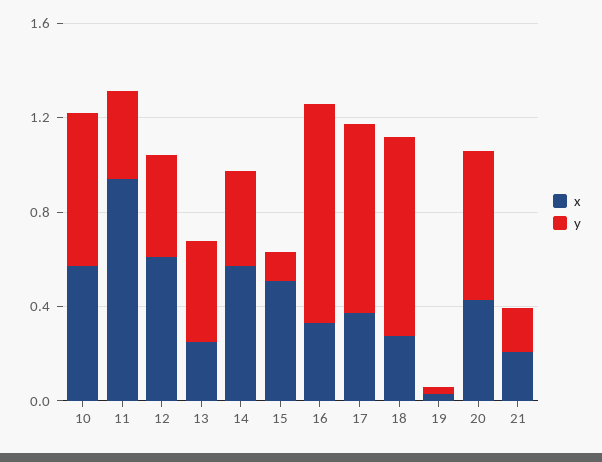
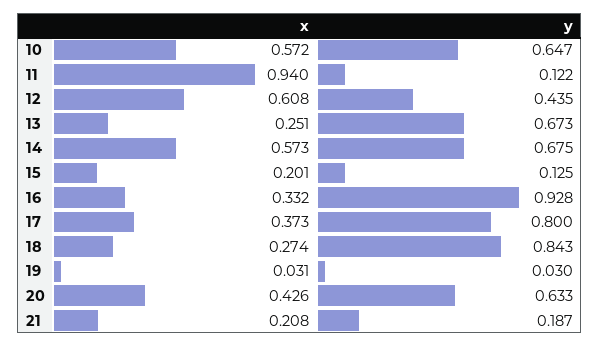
  {
    "x": {
      "10": 0.572,
      "11": 0.94,
      "12": 0.608,
      "13": 0.251,
      "14": 0.573,
-     "15": 0.5,
+     "15": 0.201,
      "16": 0.332,
      "17": 0.373,
      "18": 0.274,
      "19": 0.031,
      "20": 0.426,
      "21": 0.208
    },
    "y": {
      "10": 0.647,
-     "11": 0.4,
+     "11": 0.122,
      "12": 0.435,
-     "13": 0.4,
+     "13": 0.673,
-     "14": 0.4,
+     "14": 0.675,
      "15": 0.125,
      "16": 0.928,
      "17": 0.8,
      "18": 0.843,
      "19": 0.03,
      "20": 0.633,
      "21": 0.187
    }
  }

